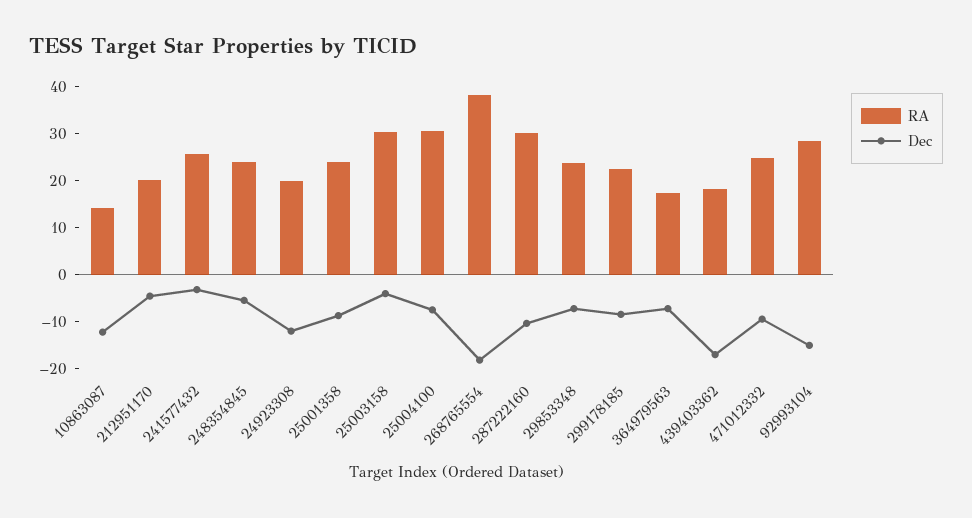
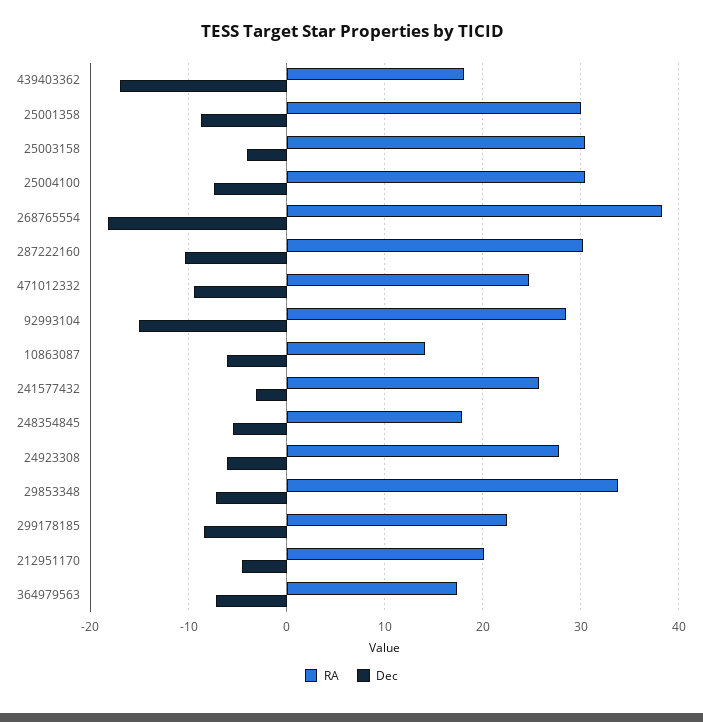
  {
    "RA": {
      "10863087": 14,
      "212951170": 20,
      "241577432": 26,
-     "248354845": 24,
+     "248354845": 18,
-     "24923308": 20,
+     "24923308": 28,
-     "25001358": 24,
+     "25001358": 30,
      "25003158": 30,
      "25004100": 30,
      "268765554": 38,
      "287222160": 30,
-     "29853348": 24,
+     "29853348": 34,
      "299178185": 22,
      "364979563": 17,
      "439403362": 18,
      "471012332": 25,
      "92993104": 28
    },
    "Dec": {
-     "10863087": -12,
+     "10863087": -6,
      "212951170": -5,
      "241577432": -3,
      "248354845": -5,
-     "24923308": -12,
+     "24923308": -6,
      "25001358": -9,
      "25003158": -4,
      "25004100": -7,
      "268765554": -18,
      "287222160": -10,
      "29853348": -7,
      "299178185": -8,
      "364979563": -7,
      "439403362": -17,
      "471012332": -9,
      "92993104": -15
    }
  }

